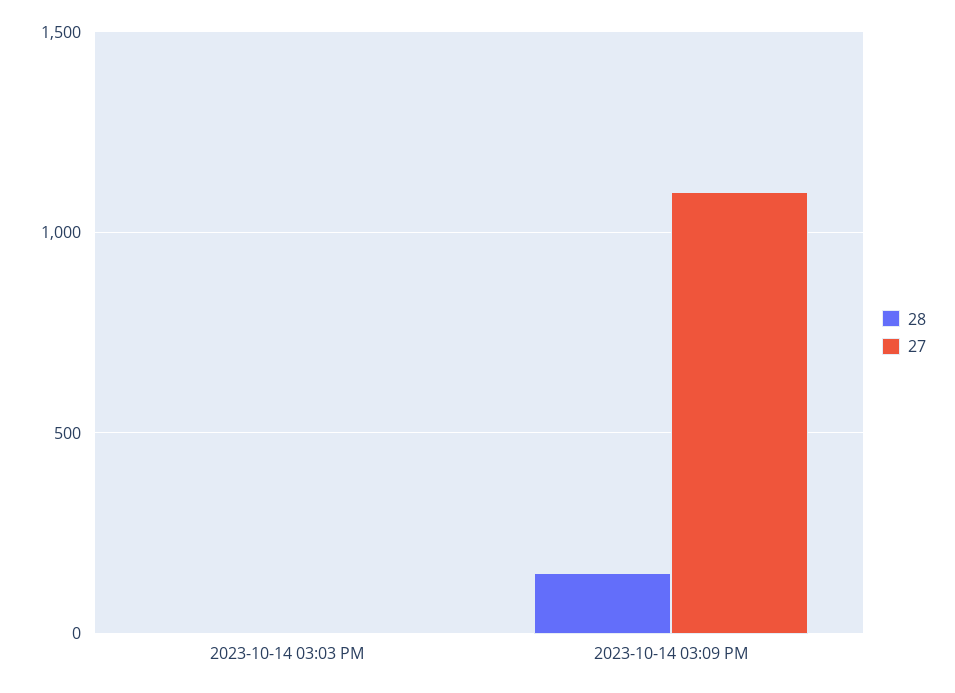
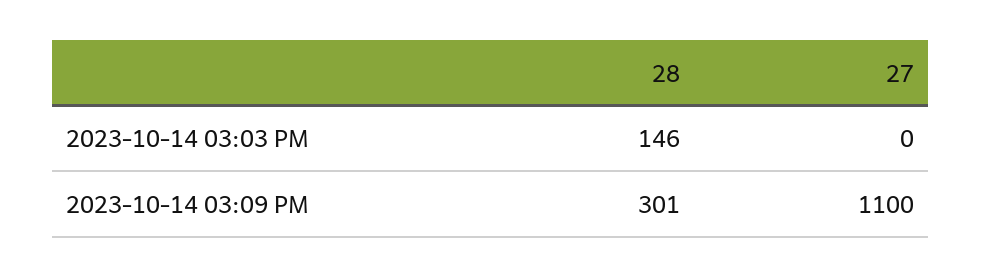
  {
    "28": {
-     "2023-10-14 03:03 PM": 0,
+     "2023-10-14 03:03 PM": 146,
-     "2023-10-14 03:09 PM": 150
+     "2023-10-14 03:09 PM": 301
    },
    "27": {
      "2023-10-14 03:03 PM": 0,
      "2023-10-14 03:09 PM": 1100
    }
  }

